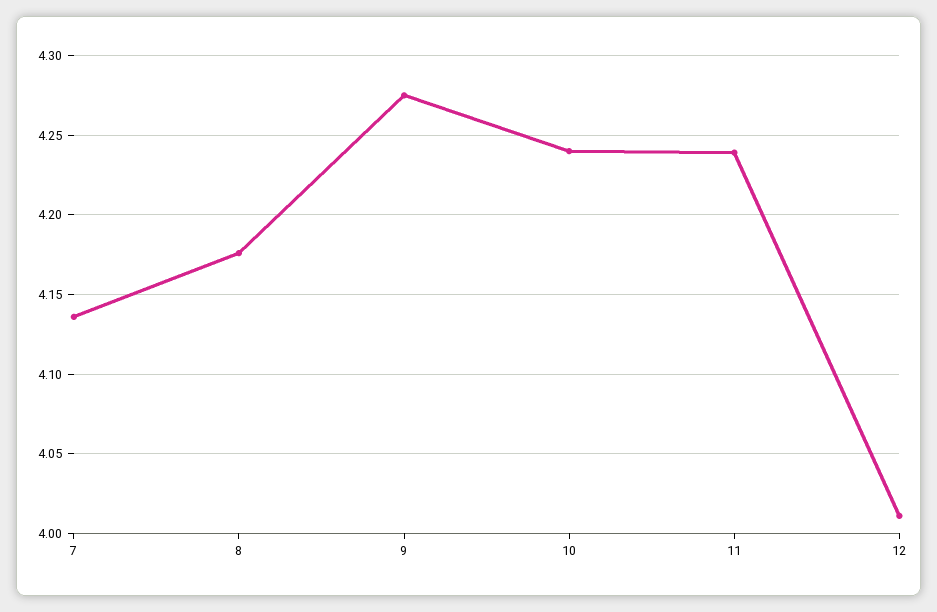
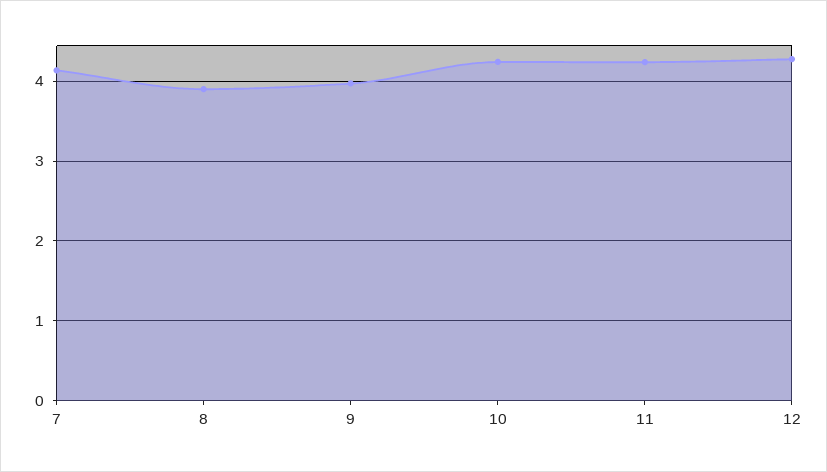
  {
    "7": 4.135,
-   "8": 4.175,
+   "8": 3.9,
-   "9": 4.275,
+   "9": 4,
    "10": 4.24,
    "11": 4.24,
-   "12": 4.01
+   "12": 4.3
  }

